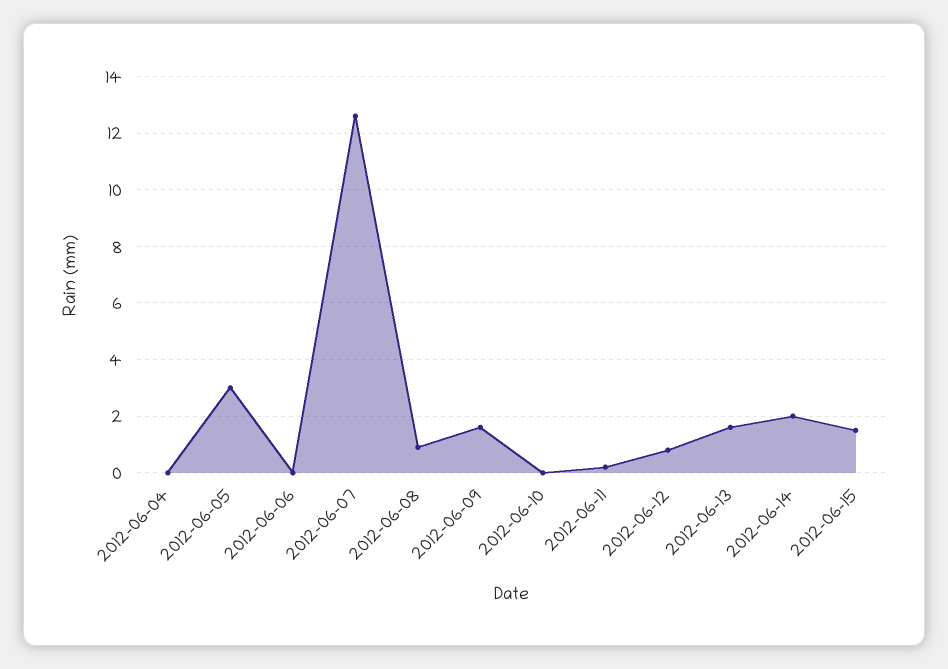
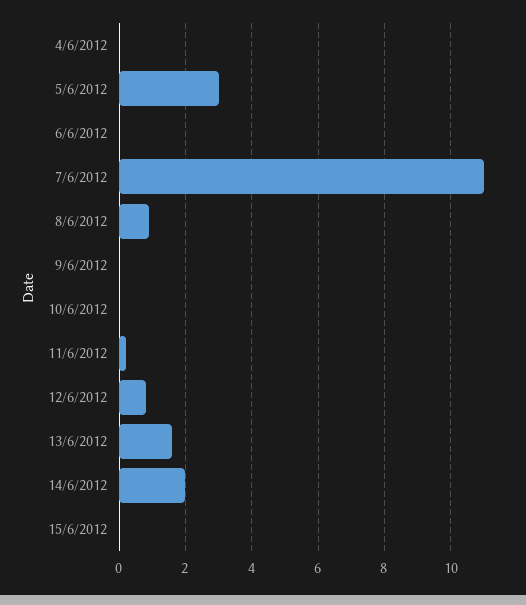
  {
    "2012-06-04": 0,
    "2012-06-05": 3,
    "2012-06-06": 0,
-   "2012-06-07": 12.5,
+   "2012-06-07": 11,
    "2012-06-08": 1,
-   "2012-06-09": 1.5,
+   "2012-06-09": 0,
    "2012-06-10": 0,
    "2012-06-11": 0,
    "2012-06-12": 1,
    "2012-06-13": 1.5,
    "2012-06-14": 2,
-   "2012-06-15": 1.5
+   "2012-06-15": 0
  }

